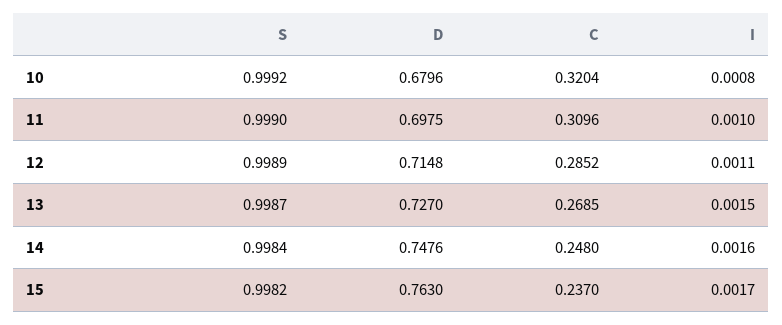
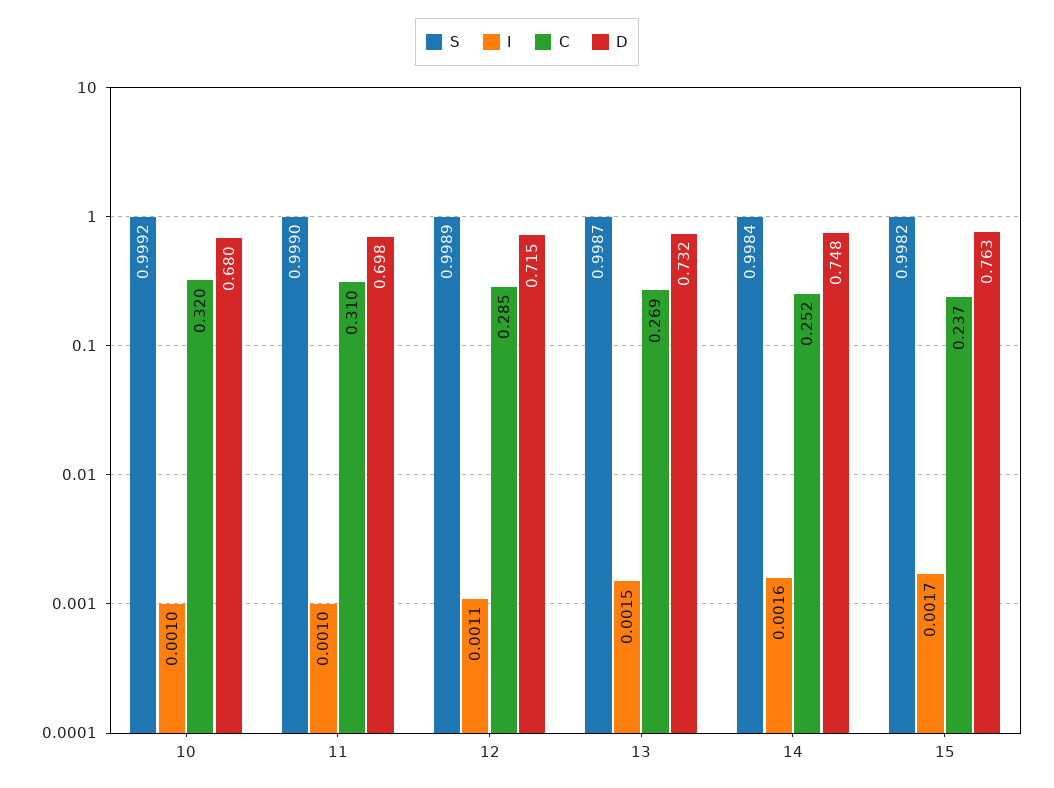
  {
    "S": {
      "10": 0.9992,
      "11": 0.999,
      "12": 0.9989,
      "13": 0.9987,
      "14": 0.9984,
      "15": 0.9982
    },
    "D": {
      "10": 0.6796,
      "11": 0.6975,
      "12": 0.7148,
-     "13": 0.727,
+     "13": 0.732,
      "14": 0.7476,
      "15": 0.763
    },
    "C": {
      "10": 0.3204,
      "11": 0.3096,
      "12": 0.2852,
      "13": 0.2685,
-     "14": 0.248,
+     "14": 0.252,
      "15": 0.237
    },
    "I": {
-     "10": 0.0008,
+     "10": 0.001,
      "11": 0.001,
      "12": 0.0011,
      "13": 0.0015,
      "14": 0.0016,
      "15": 0.0017
    }
  }

